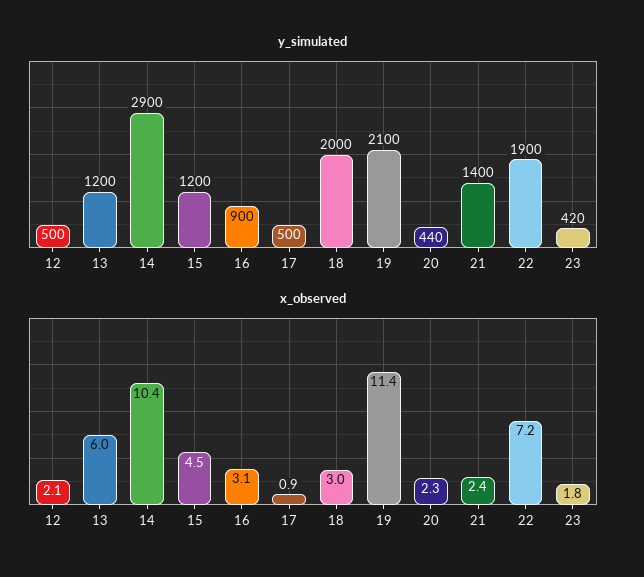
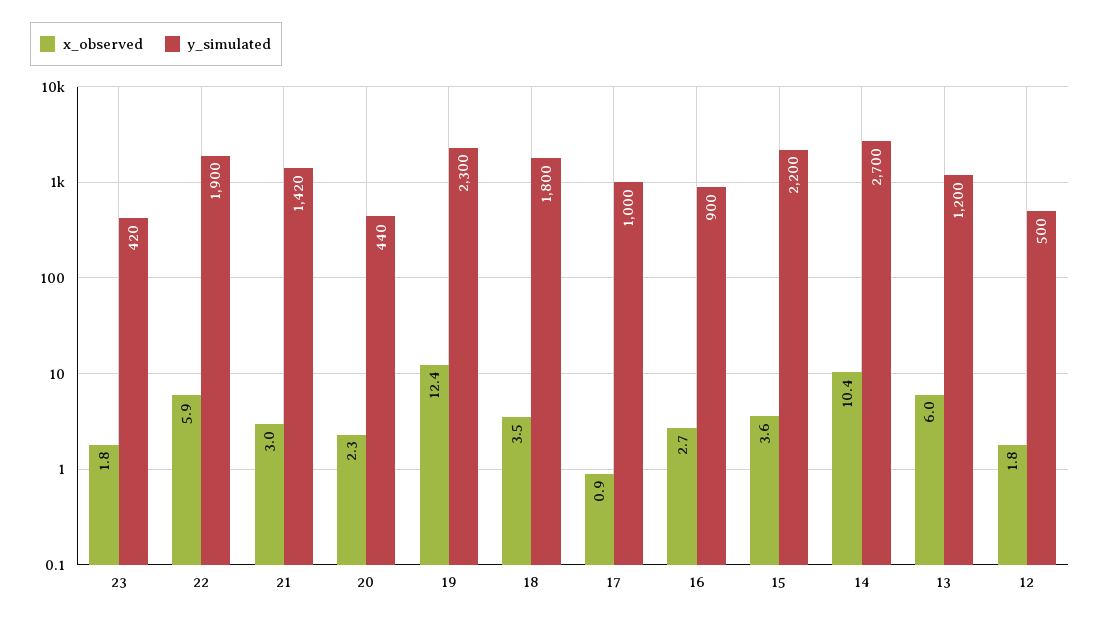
  {
    "y_simulated": {
      "12": 500,
      "13": 1200,
-     "14": 2900,
+     "14": 2700,
-     "15": 1200,
+     "15": 2200,
      "16": 900,
-     "17": 500,
+     "17": 1000,
-     "18": 2000,
+     "18": 1800,
-     "19": 2100,
+     "19": 2300,
      "20": 440,
-     "21": 1400,
+     "21": 1420,
      "22": 1900,
      "23": 420
    },
    "x_observed": {
-     "12": 2.1,
+     "12": 1.8,
      "13": 6,
      "14": 10.4,
-     "15": 4.5,
+     "15": 3.6,
-     "16": 3.1,
+     "16": 2.7,
      "17": 0.9,
-     "18": 3,
+     "18": 3.5,
-     "19": 11.4,
+     "19": 12.4,
      "20": 2.3,
-     "21": 2.4,
+     "21": 3,
-     "22": 7.2,
+     "22": 5.9,
      "23": 1.8
    }
  }

